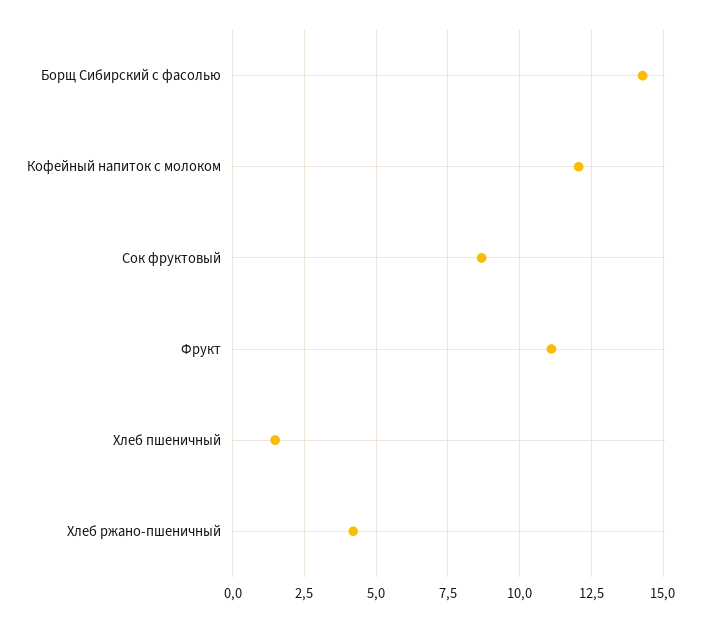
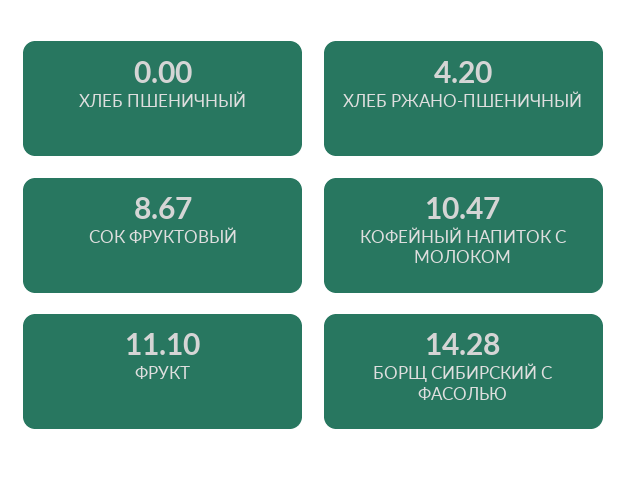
  {
    "Борщ Сибирский с фасолью": 14.28,
-   "Кофейный напиток с молоком": 12,
+   "Кофейный напиток с молоком": 10.47,
    "Сок фруктовый": 8.67,
    "Фрукт": 11.1,
-   "Хлеб пшеничный": 1.5,
+   "Хлеб пшеничный": 0,
    "Хлеб ржано-пшеничный": 4.2
  }

